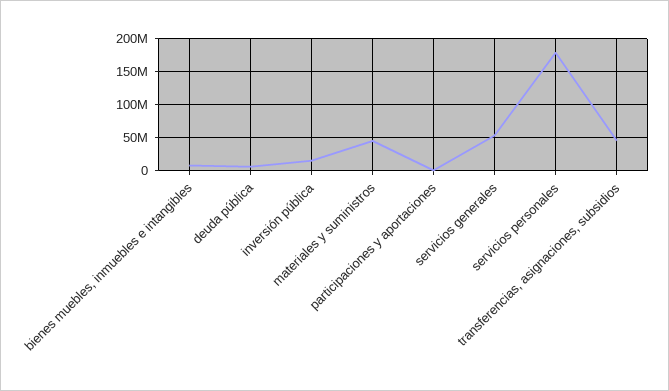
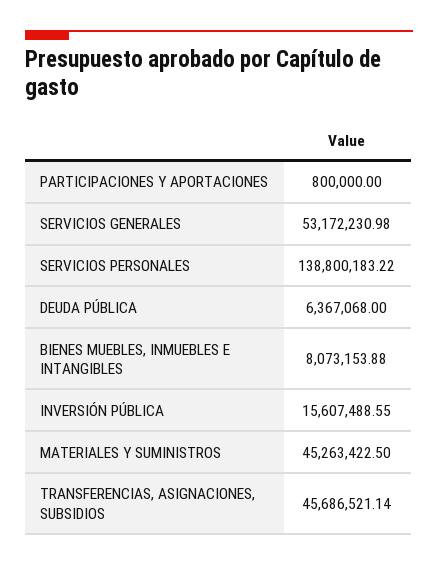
  {
    "bienes muebles, inmuebles e intangibles": 8073153.88,
    "deuda pública": 6367068,
    "inversión pública": 15607488.55,
    "materiales y suministros": 45263422.5,
    "participaciones y aportaciones": 800000,
    "servicios generales": 53172230.98,
-   "servicios personales": 180000000,
+   "servicios personales": 138800183.22,
    "transferencias, asignaciones, subsidios": 45686521.14
  }

